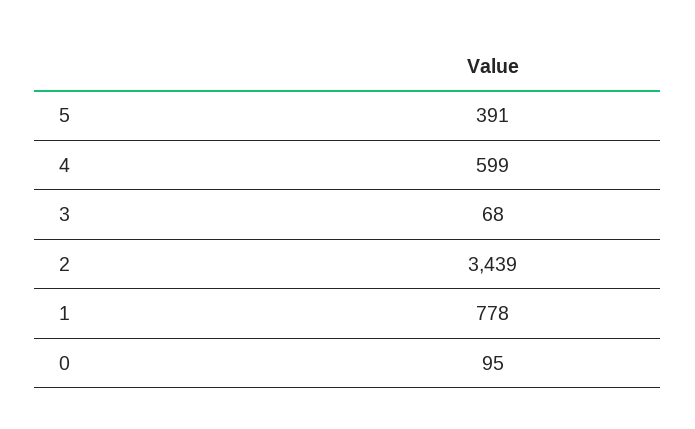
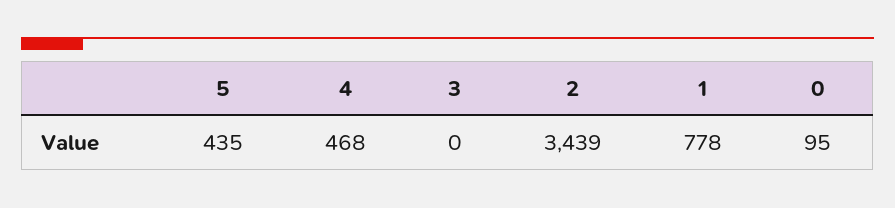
  {
-   "5": 391,
+   "5": 435,
-   "4": 599,
+   "4": 468,
-   "3": 68,
+   "3": 0,
    "2": 3439,
    "1": 778,
    "0": 95
  }

